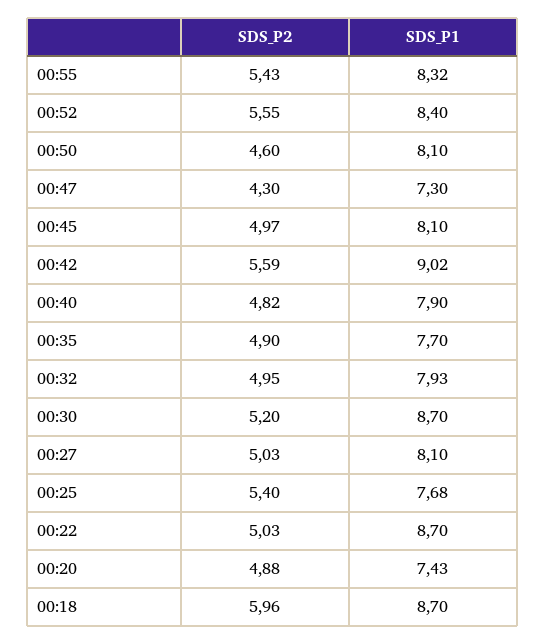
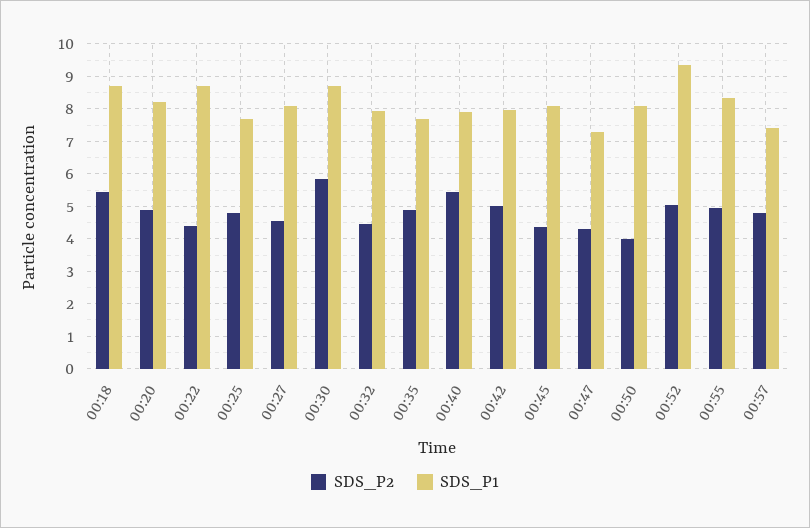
  {
    "SDS_P2": {
-     "00:55": 5.43,
+     "00:55": 5,
-     "00:52": 5.55,
+     "00:52": 5,
-     "00:50": 4.6,
+     "00:50": 4,
      "00:47": 4.3,
-     "00:45": 4.97,
+     "00:45": 4.4,
-     "00:42": 5.59,
+     "00:42": 5,
-     "00:40": 4.82,
+     "00:40": 5.4,
      "00:35": 4.9,
-     "00:32": 4.95,
+     "00:32": 4.4,
-     "00:30": 5.2,
+     "00:30": 5.8,
-     "00:27": 5.03,
+     "00:27": 4.6,
-     "00:25": 5.4,
+     "00:25": 4.8,
-     "00:22": 5.03,
+     "00:22": 4.4,
      "00:20": 4.88,
-     "00:18": 5.96
+     "00:18": 5.4,
+     "00:57": 4.8
    },
    "SDS_P1": {
      "00:55": 8.32,
-     "00:52": 8.4,
+     "00:52": 9.4,
      "00:50": 8.1,
      "00:47": 7.3,
      "00:45": 8.1,
-     "00:42": 9.02,
+     "00:42": 8,
      "00:40": 7.9,
      "00:35": 7.7,
      "00:32": 7.93,
      "00:30": 8.7,
      "00:27": 8.1,
      "00:25": 7.68,
      "00:22": 8.7,
-     "00:20": 7.43,
+     "00:20": 8.2,
-     "00:18": 8.7
+     "00:18": 8.7,
+     "00:57": 7.4
    }
  }

